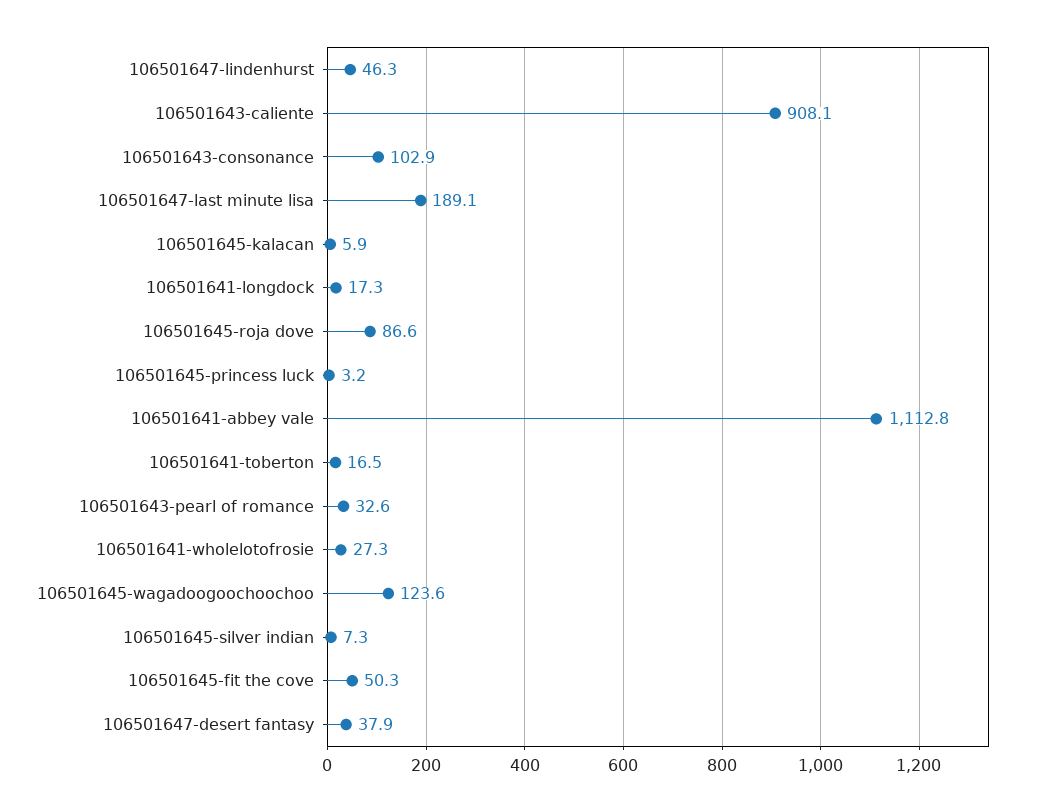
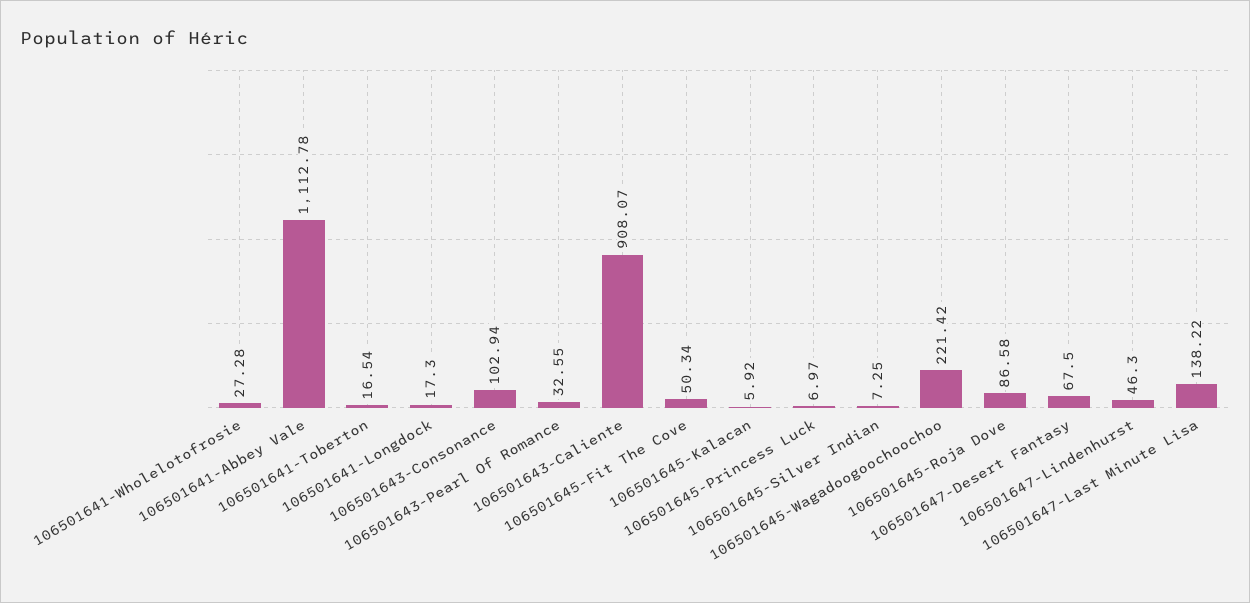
  {
    "106501647-lindenhurst": 46.3,
    "106501643-caliente": 908.07,
    "106501643-consonance": 102.94,
-   "106501647-last minute lisa": 189.1,
+   "106501647-last minute lisa": 138.22,
    "106501645-kalacan": 5.92,
    "106501641-longdock": 17.3,
    "106501645-roja dove": 86.58,
-   "106501645-princess luck": 3.2,
+   "106501645-princess luck": 6.97,
    "106501641-abbey vale": 1112.78,
    "106501641-toberton": 16.54,
    "106501643-pearl of romance": 32.55,
    "106501641-wholelotofrosie": 27.28,
-   "106501645-wagadoogoochoochoo": 123.6,
+   "106501645-wagadoogoochoochoo": 221.42,
    "106501645-silver indian": 7.25,
    "106501645-fit the cove": 50.34,
-   "106501647-desert fantasy": 37.9
+   "106501647-desert fantasy": 67.5
  }

